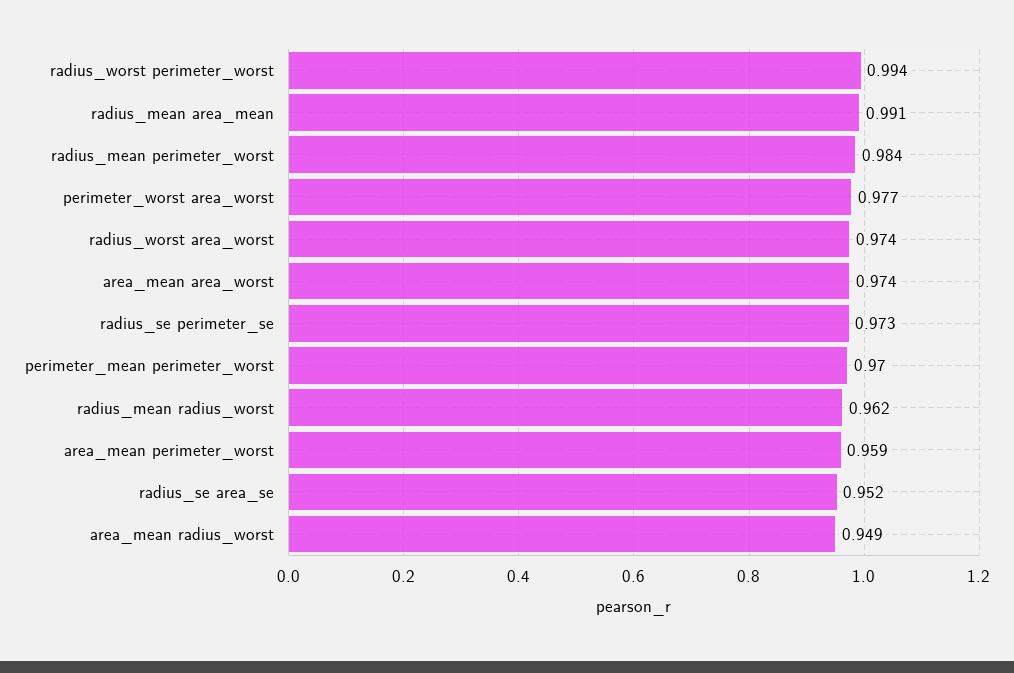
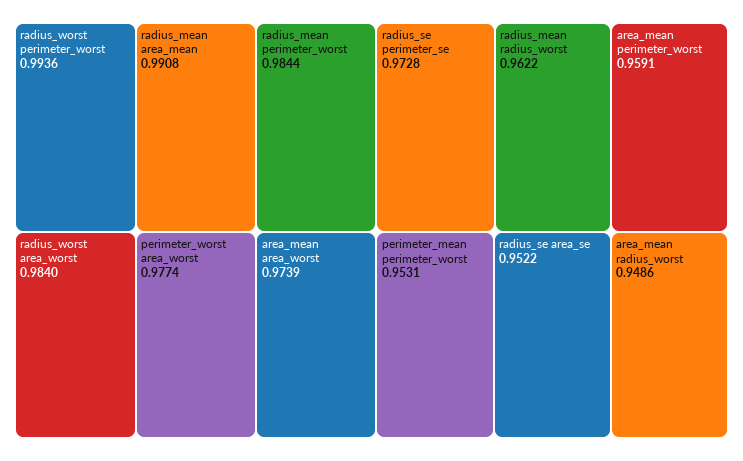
  {
    "radius_worst perimeter_worst": 0.9936,
    "radius_mean area_mean": 0.9908,
    "radius_mean perimeter_worst": 0.9844,
    "perimeter_worst area_worst": 0.9774,
-   "radius_worst area_worst": 0.974,
+   "radius_worst area_worst": 0.984,
    "area_mean area_worst": 0.9739,
    "radius_se perimeter_se": 0.9728,
-   "perimeter_mean perimeter_worst": 0.97,
+   "perimeter_mean perimeter_worst": 0.9531,
    "radius_mean radius_worst": 0.9622,
    "area_mean perimeter_worst": 0.9591,
    "radius_se area_se": 0.9522,
    "area_mean radius_worst": 0.9486
  }

